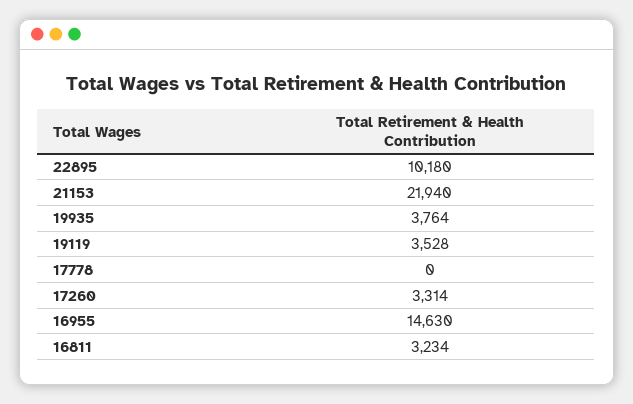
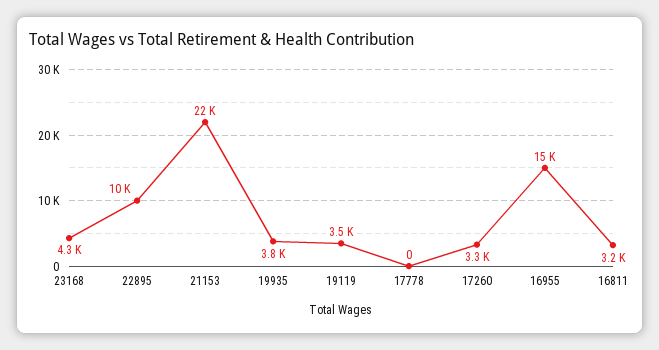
  {
    "22895": 10180,
    "21153": 21940,
    "19935": 3764,
    "19119": 3528,
    "17778": 0,
    "17260": 3314,
    "16955": 14630,
-   "16811": 3234
+   "16811": 3234,
+   "23168": 4300
  }

